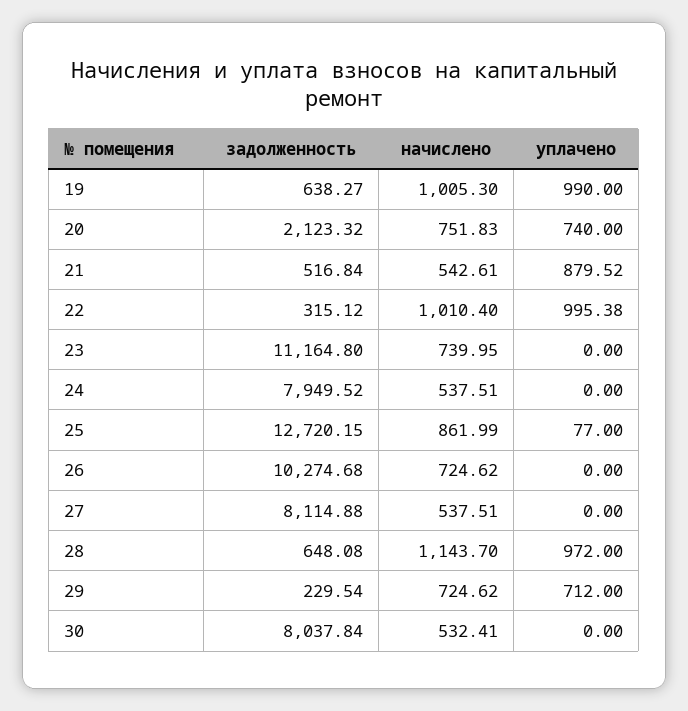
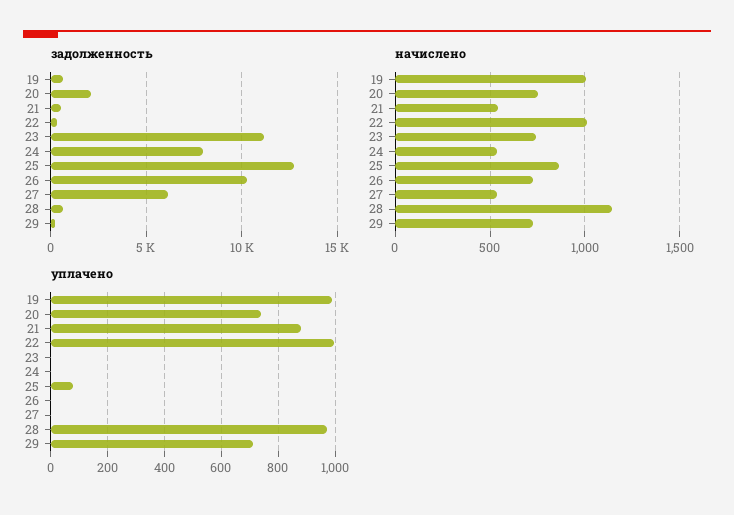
  {
    "задолженность": {
      "19": 638.27,
      "20": 2123.32,
      "21": 516.84,
      "22": 315.12,
      "23": 11164.8,
      "24": 7949.52,
      "25": 12720.15,
      "26": 10274.68,
-     "27": 8114.88,
+     "27": 6000,
      "28": 648.08,
-     "29": 229.54,
+     "29": 229.54
-     "30": 8037.84
    },
    "начислено": {
      "19": 1005.3,
      "20": 751.83,
      "21": 542.61,
      "22": 1010.4,
      "23": 739.95,
      "24": 537.51,
      "25": 861.99,
      "26": 724.62,
      "27": 537.51,
      "28": 1143.7,
-     "29": 724.62,
+     "29": 724.62
-     "30": 532.41
    },
    "уплачено": {
      "19": 990,
      "20": 740,
      "21": 879.52,
      "22": 995.38,
      "23": 0,
      "24": 0,
      "25": 77,
      "26": 0,
      "27": 0,
      "28": 972,
-     "29": 712,
+     "29": 712
-     "30": 0
    }
  }

